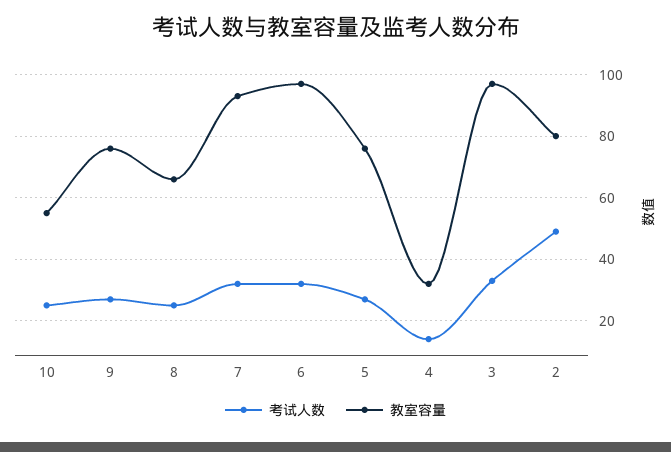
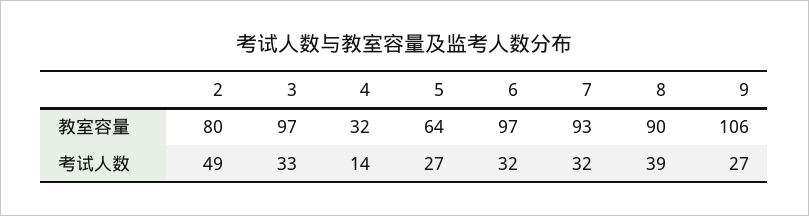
  {
    "考试人数": {
-     "10": 25,
      "9": 27,
-     "8": 25,
+     "8": 39,
      "7": 32,
      "6": 32,
      "5": 27,
      "4": 14,
      "3": 33,
      "2": 49
    },
    "教室容量": {
-     "10": 55,
-     "9": 75,
+     "9": 106,
-     "8": 65,
+     "8": 90,
      "7": 93,
      "6": 97,
-     "5": 75,
+     "5": 64,
      "4": 32,
      "3": 97,
      "2": 80
    }
  }

